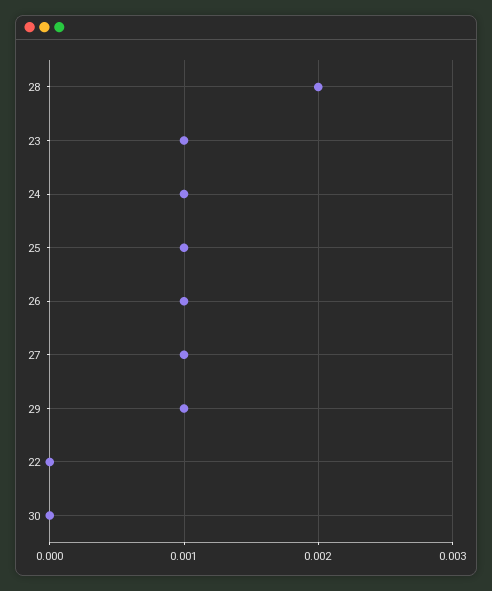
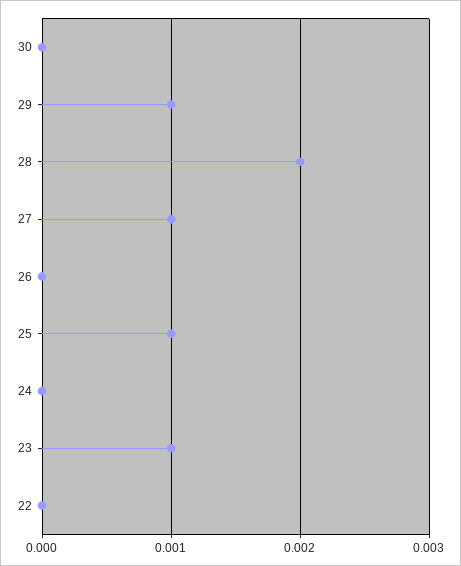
  {
    "28": 0.002,
    "23": 0.001,
-   "24": 0.001,
+   "24": 0,
    "25": 0.001,
-   "26": 0.001,
+   "26": 0,
    "27": 0.001,
    "29": 0.001,
    "22": 0,
    "30": 0
  }

